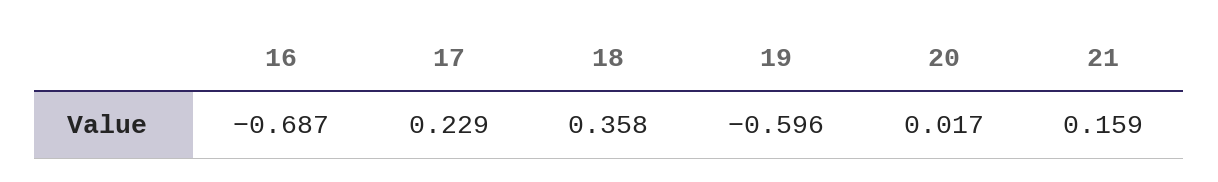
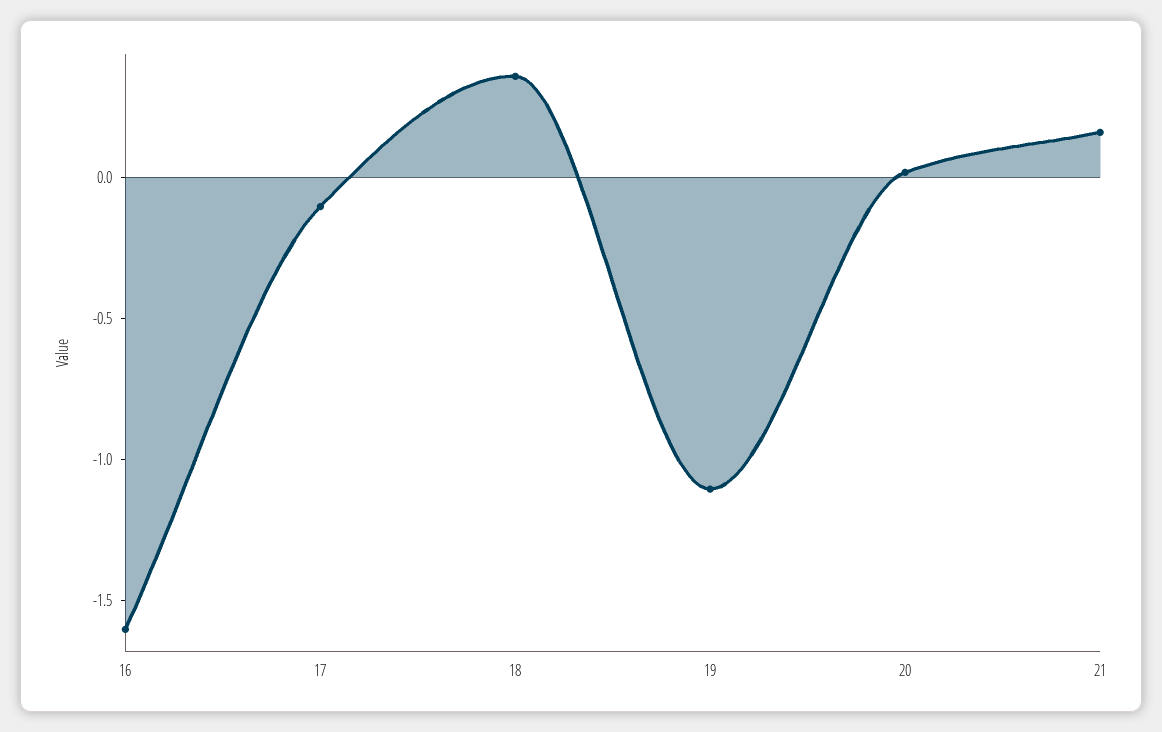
  {
-   "16": -0.687,
+   "16": -1.6,
-   "17": 0.229,
+   "17": -0.1,
    "18": 0.358,
-   "19": -0.596,
+   "19": -1.1,
    "20": 0.017,
    "21": 0.159
  }

